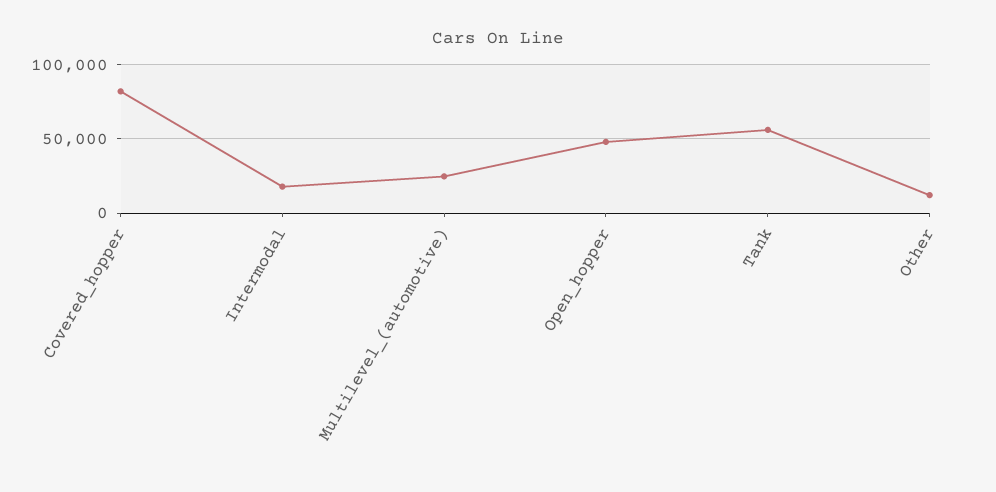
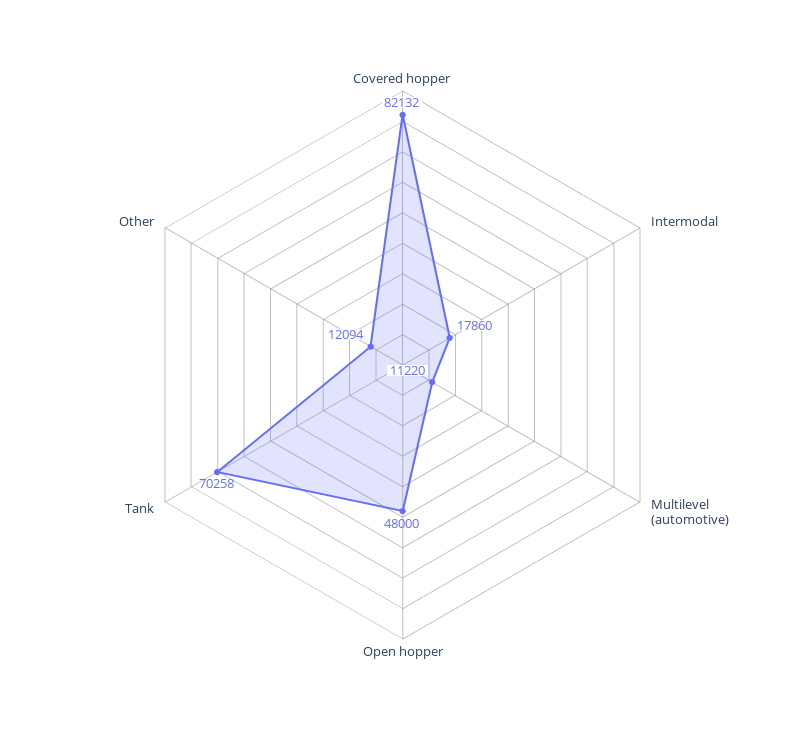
  {
    "Covered_hopper": 82132,
    "Intermodal": 17860,
-   "Multilevel_(automotive)": 25000,
+   "Multilevel_(automotive)": 11220,
    "Open_hopper": 48000,
-   "Tank": 55000,
+   "Tank": 70258,
    "Other": 12094
  }

